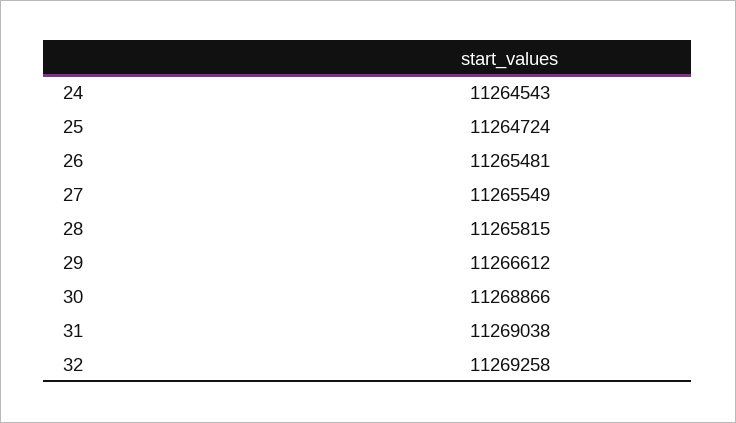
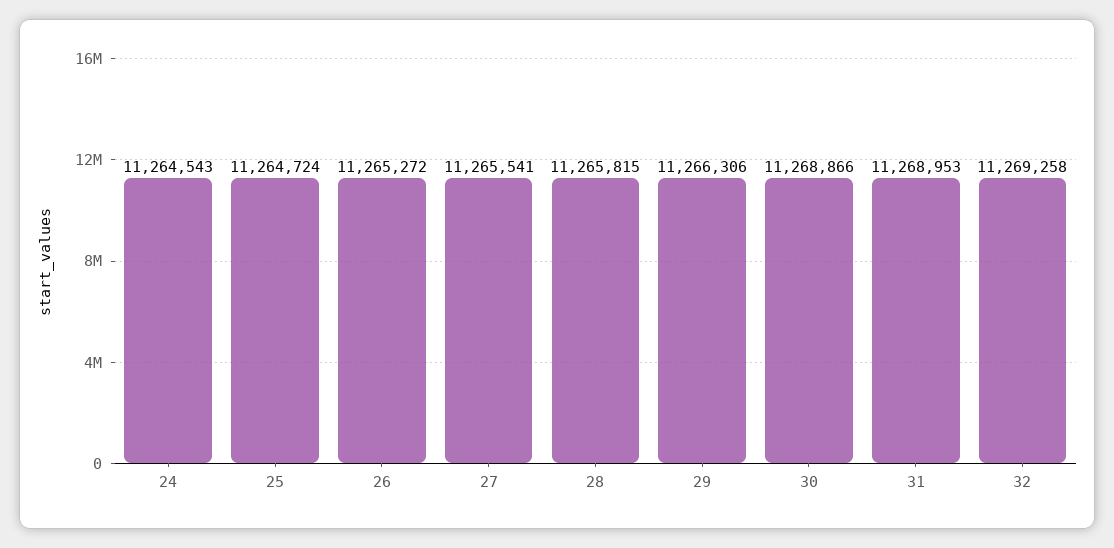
  {
    "24": 11264543,
    "25": 11264724,
-   "26": 11265481,
+   "26": 11265272,
-   "27": 11265549,
+   "27": 11265541,
    "28": 11265815,
-   "29": 11266612,
+   "29": 11266306,
    "30": 11268866,
-   "31": 11269038,
+   "31": 11268953,
    "32": 11269258
  }

